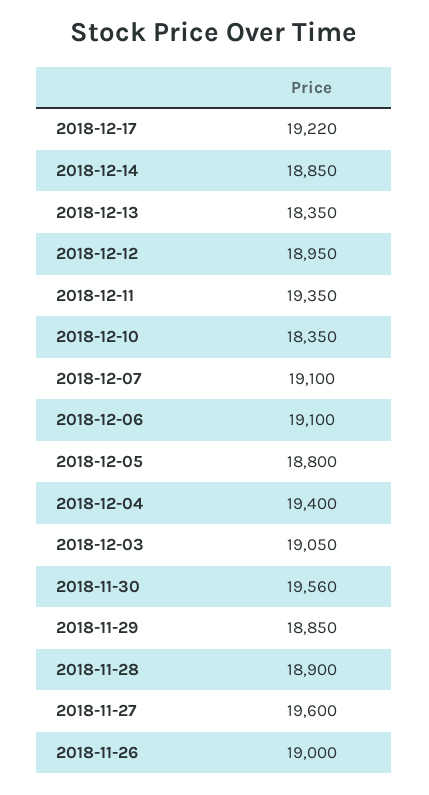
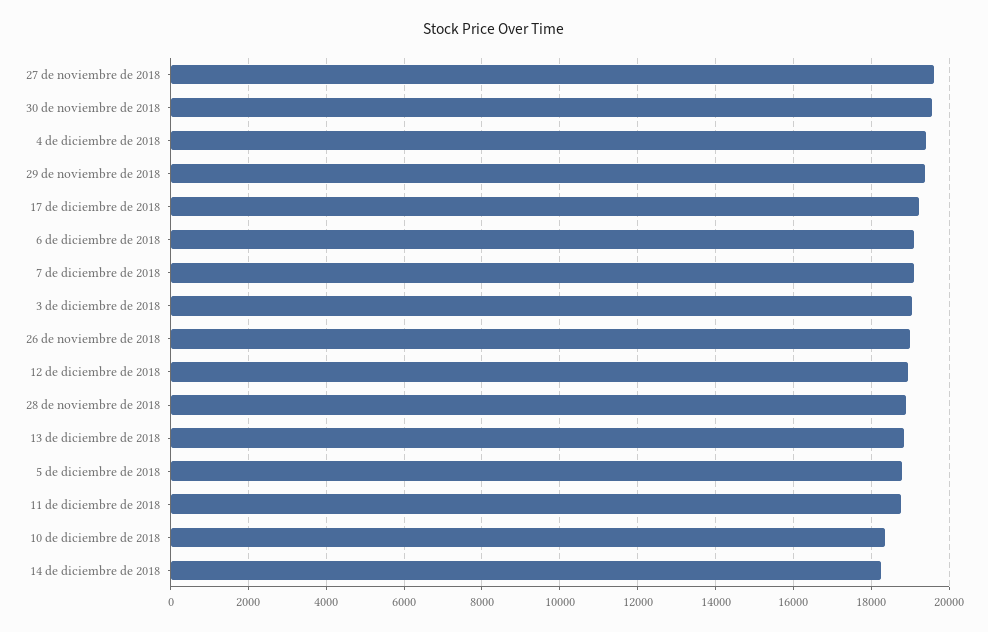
  {
    "2018-12-17": 19220,
-   "2018-12-14": 18850,
+   "2018-12-14": 18200,
-   "2018-12-13": 18350,
+   "2018-12-13": 18800,
    "2018-12-12": 18950,
-   "2018-12-11": 19350,
+   "2018-12-11": 18800,
    "2018-12-10": 18350,
    "2018-12-07": 19100,
    "2018-12-06": 19100,
    "2018-12-05": 18800,
    "2018-12-04": 19400,
    "2018-12-03": 19050,
    "2018-11-30": 19560,
-   "2018-11-29": 18850,
+   "2018-11-29": 19400,
    "2018-11-28": 18900,
    "2018-11-27": 19600,
    "2018-11-26": 19000
  }

